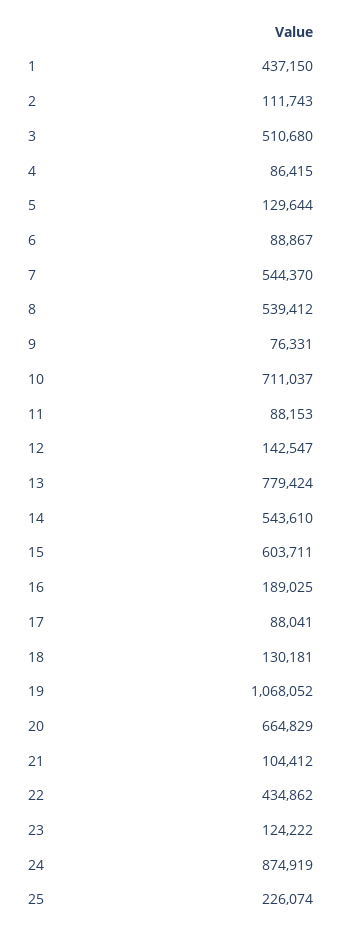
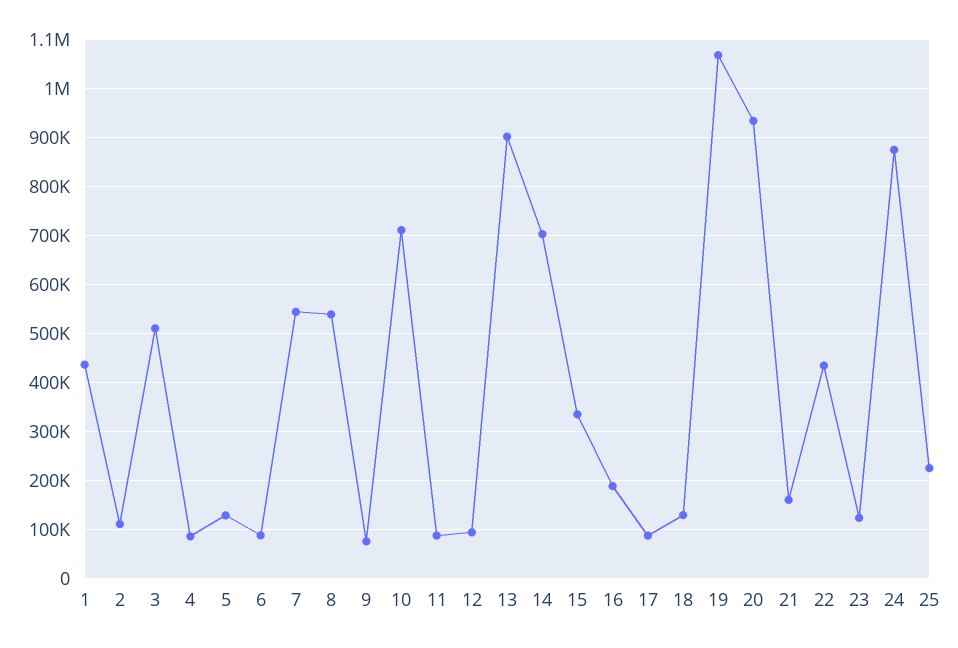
  {
    "1": 437150,
    "2": 111743,
    "3": 510680,
    "4": 86415,
    "5": 129644,
    "6": 88867,
    "7": 544370,
    "8": 539412,
    "9": 76331,
    "10": 711037,
    "11": 88153,
-   "12": 142547,
+   "12": 100000,
-   "13": 779424,
+   "13": 900000,
-   "14": 543610,
+   "14": 700000,
-   "15": 603711,
+   "15": 340000,
    "16": 189025,
    "17": 88041,
    "18": 130181,
    "19": 1068052,
-   "20": 664829,
+   "20": 940000,
-   "21": 104412,
+   "21": 160000,
    "22": 434862,
    "23": 124222,
    "24": 874919,
    "25": 226074
  }

